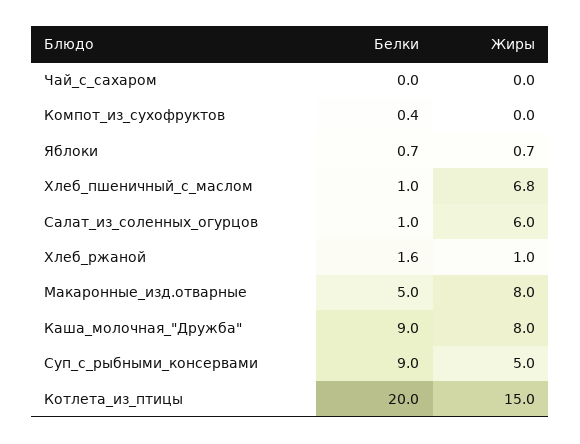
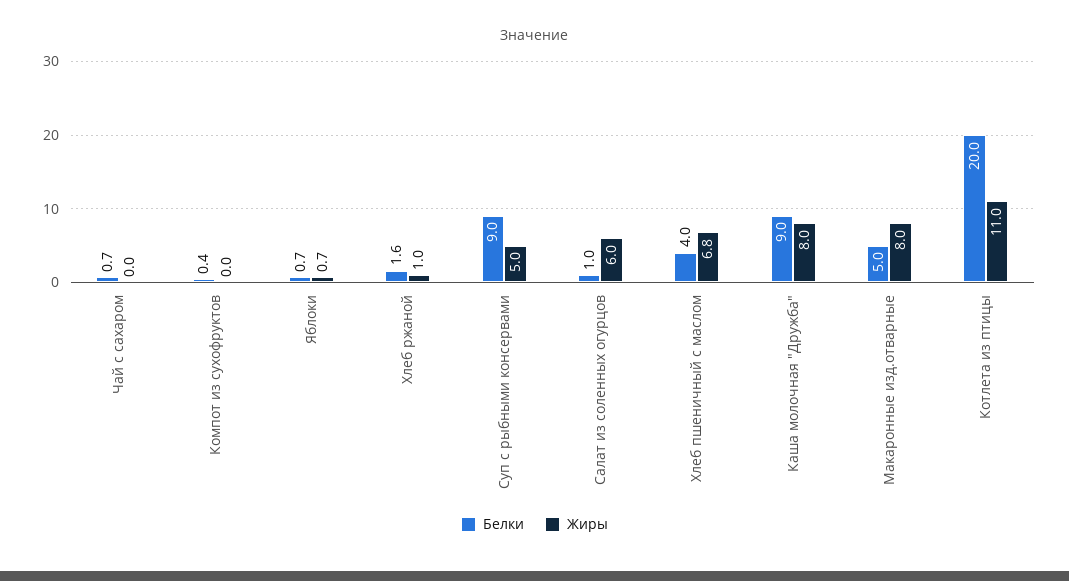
  {
    "Белки": {
-     "Чай_с_сахаром": 0,
+     "Чай_с_сахаром": 0.7,
      "Компот_из_сухофруктов": 0.4,
      "Яблоки": 0.7,
-     "Хлеб_пшеничный_с_маслом": 1,
+     "Хлеб_пшеничный_с_маслом": 4,
      "Салат_из_соленных_огурцов": 1,
      "Хлеб_ржаной": 1.6,
      "Макаронные_изд.отварные": 5,
      "Каша_молочная_\"Дружба\"": 9,
      "Суп_с_рыбными_консервами": 9,
      "Котлета_из_птицы": 20
    },
    "Жиры": {
      "Чай_с_сахаром": 0,
      "Компот_из_сухофруктов": 0,
      "Яблоки": 0.7,
      "Хлеб_пшеничный_с_маслом": 6.8,
      "Салат_из_соленных_огурцов": 6,
      "Хлеб_ржаной": 1,
      "Макаронные_изд.отварные": 8,
      "Каша_молочная_\"Дружба\"": 8,
      "Суп_с_рыбными_консервами": 5,
-     "Котлета_из_птицы": 15
+     "Котлета_из_птицы": 11
    }
  }

